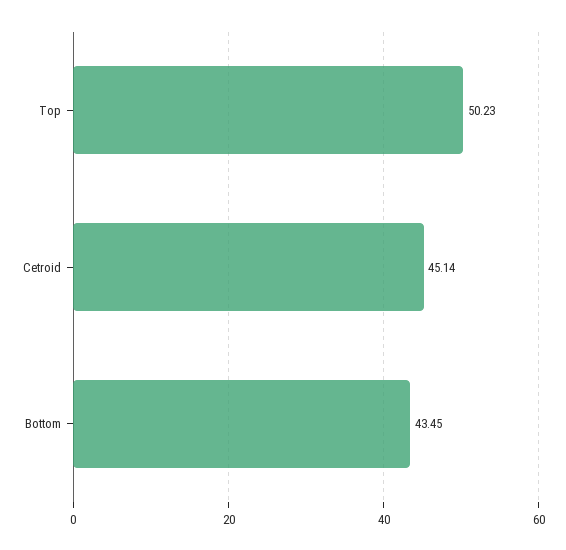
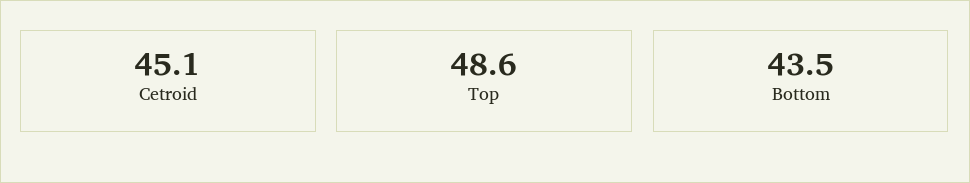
  {
-   "Top": 50.23,
+   "Top": 48.6,
    "Cetroid": 45.14,
    "Bottom": 43.45
  }

